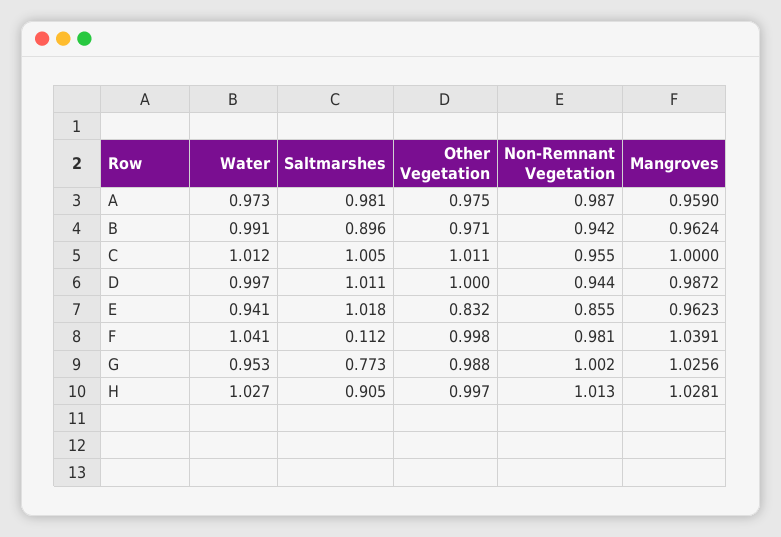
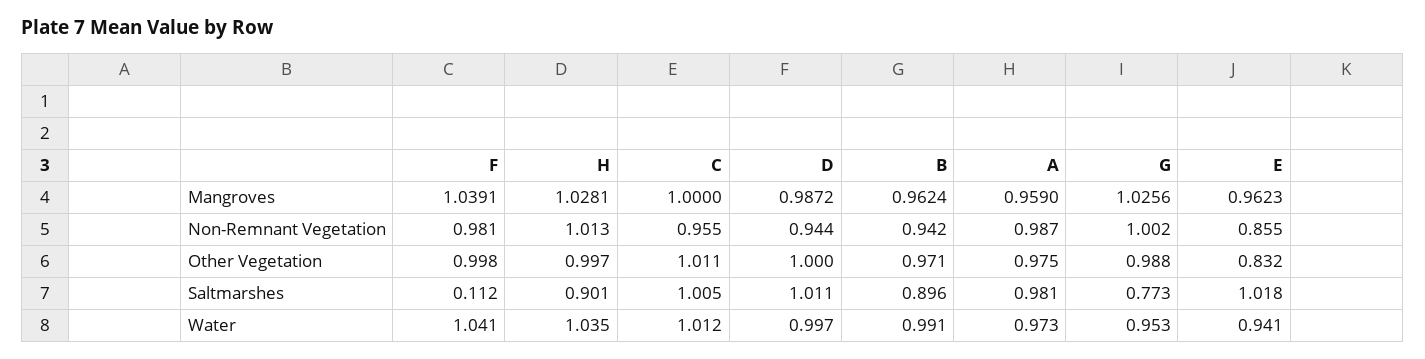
  {
    "Water": {
      "A": 0.973,
      "B": 0.991,
      "C": 1.012,
      "D": 0.997,
      "E": 0.941,
      "F": 1.041,
      "G": 0.953,
-     "H": 1.027
+     "H": 1.035
    },
    "Saltmarshes": {
      "A": 0.981,
      "B": 0.896,
      "C": 1.005,
      "D": 1.011,
      "E": 1.018,
      "F": 0.112,
      "G": 0.773,
-     "H": 0.905
+     "H": 0.901
    },
    "Other Vegetation": {
      "A": 0.975,
      "B": 0.971,
      "C": 1.011,
      "D": 1,
      "E": 0.832,
      "F": 0.998,
      "G": 0.988,
      "H": 0.997
    },
    "Non-Remnant Vegetation": {
      "A": 0.987,
      "B": 0.942,
      "C": 0.955,
      "D": 0.944,
      "E": 0.855,
      "F": 0.981,
      "G": 1.002,
      "H": 1.013
    },
    "Mangroves": {
      "A": 0.959,
      "B": 0.9624,
      "C": 1,
      "D": 0.9872,
      "E": 0.9623,
      "F": 1.0391,
      "G": 1.0256,
      "H": 1.0281
    }
  }

